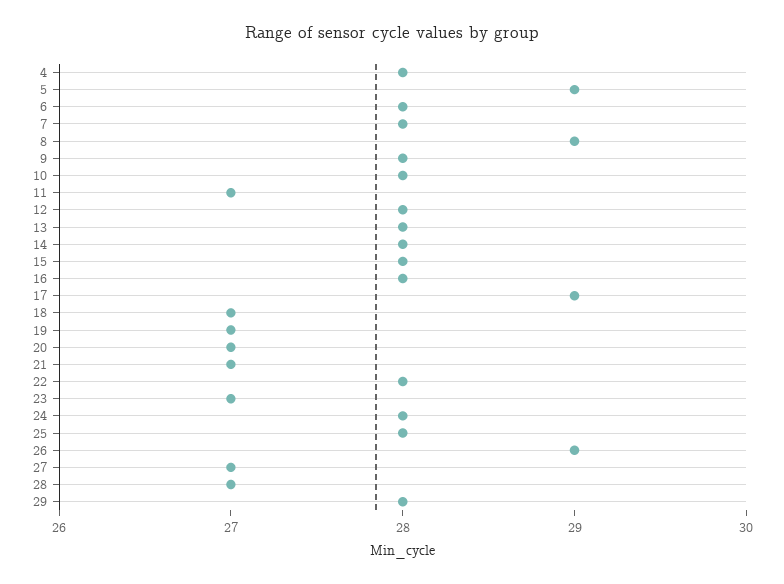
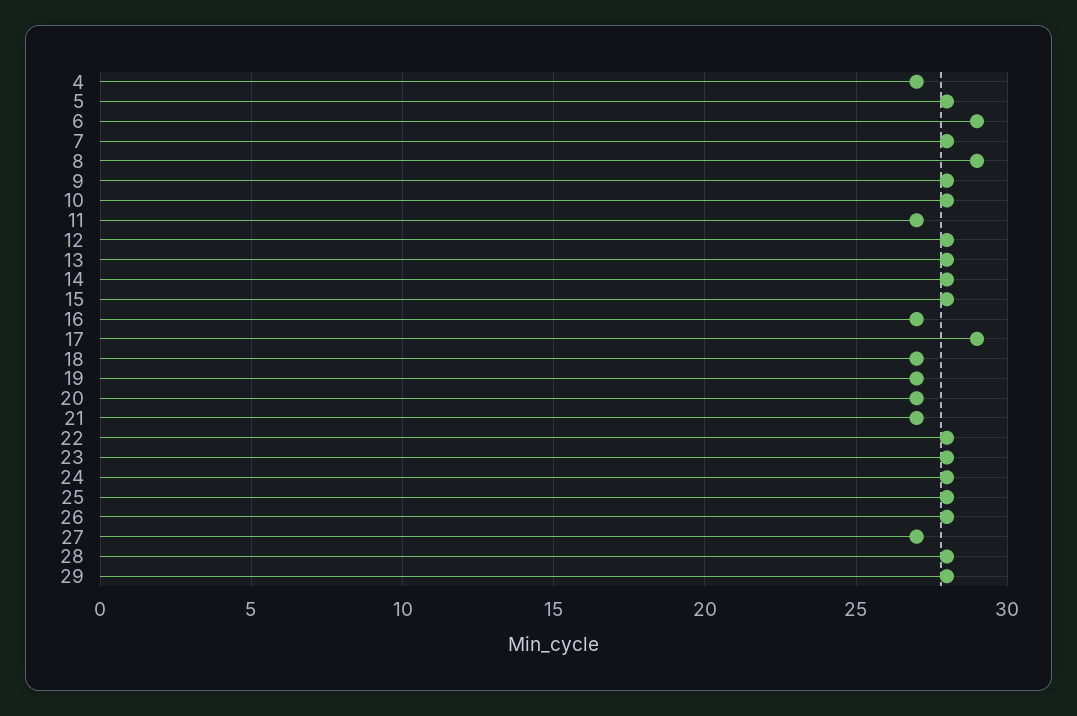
  {
-   "4": 28,
+   "4": 27,
-   "5": 29,
+   "5": 28,
-   "6": 28,
+   "6": 29,
    "7": 28,
    "8": 29,
    "9": 28,
    "10": 28,
    "11": 27,
    "12": 28,
    "13": 28,
    "14": 28,
    "15": 28,
-   "16": 28,
+   "16": 27,
    "17": 29,
    "18": 27,
    "19": 27,
    "20": 27,
    "21": 27,
    "22": 28,
-   "23": 27,
+   "23": 28,
    "24": 28,
    "25": 28,
-   "26": 29,
+   "26": 28,
    "27": 27,
-   "28": 27,
+   "28": 28,
    "29": 28
  }

